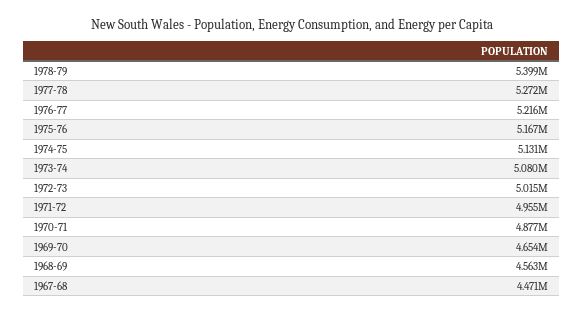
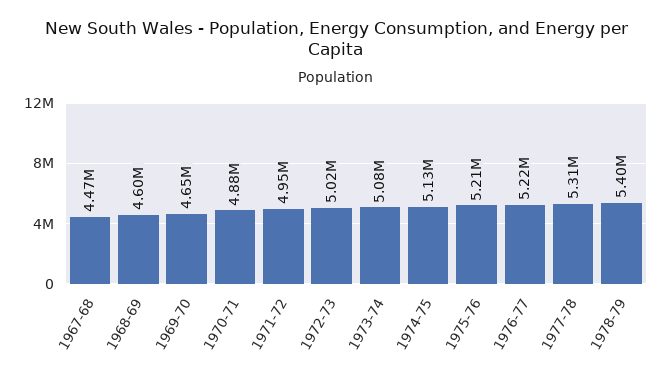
  {
    "1978-79": 5399000,
-   "1977-78": 5272000,
+   "1977-78": 5310000,
    "1976-77": 5216000,
-   "1975-76": 5167000,
+   "1975-76": 5210000,
    "1974-75": 5131000,
    "1973-74": 5080000,
    "1972-73": 5015000,
    "1971-72": 4955000,
    "1970-71": 4877000,
    "1969-70": 4654000,
-   "1968-69": 4563000,
+   "1968-69": 4600000,
    "1967-68": 4471000
  }

